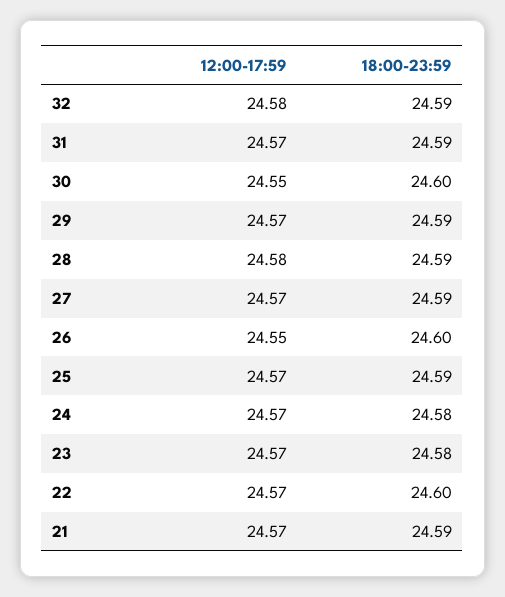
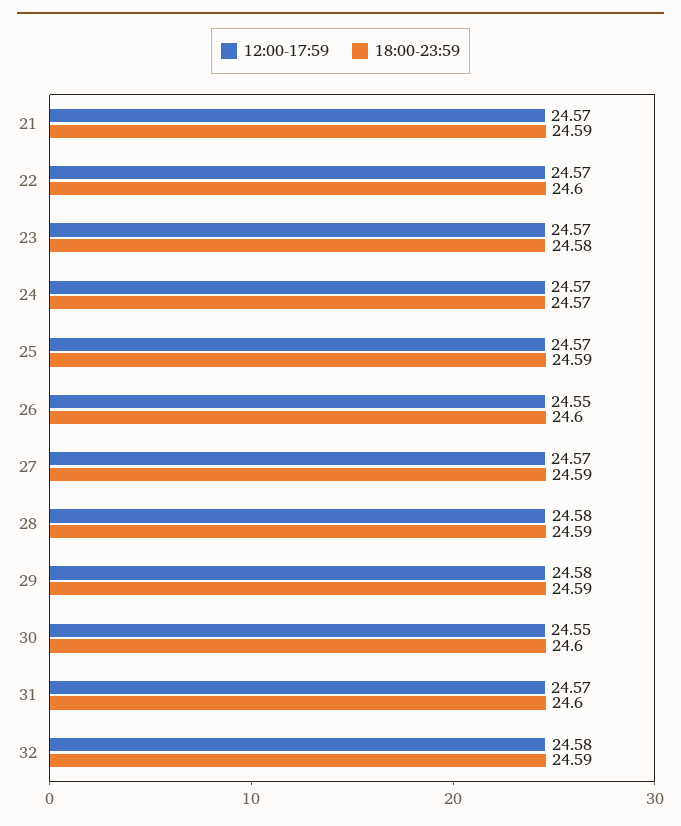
  {
    "12:00-17:59": {
      "32": 24.58,
      "31": 24.57,
      "30": 24.55,
-     "29": 24.57,
+     "29": 24.58,
      "28": 24.58,
      "27": 24.57,
      "26": 24.55,
      "25": 24.57,
      "24": 24.57,
      "23": 24.57,
      "22": 24.57,
      "21": 24.57
    },
    "18:00-23:59": {
      "32": 24.59,
-     "31": 24.59,
+     "31": 24.6,
      "30": 24.6,
      "29": 24.59,
      "28": 24.59,
      "27": 24.59,
      "26": 24.6,
      "25": 24.59,
-     "24": 24.58,
+     "24": 24.57,
      "23": 24.58,
      "22": 24.6,
      "21": 24.59
    }
  }

